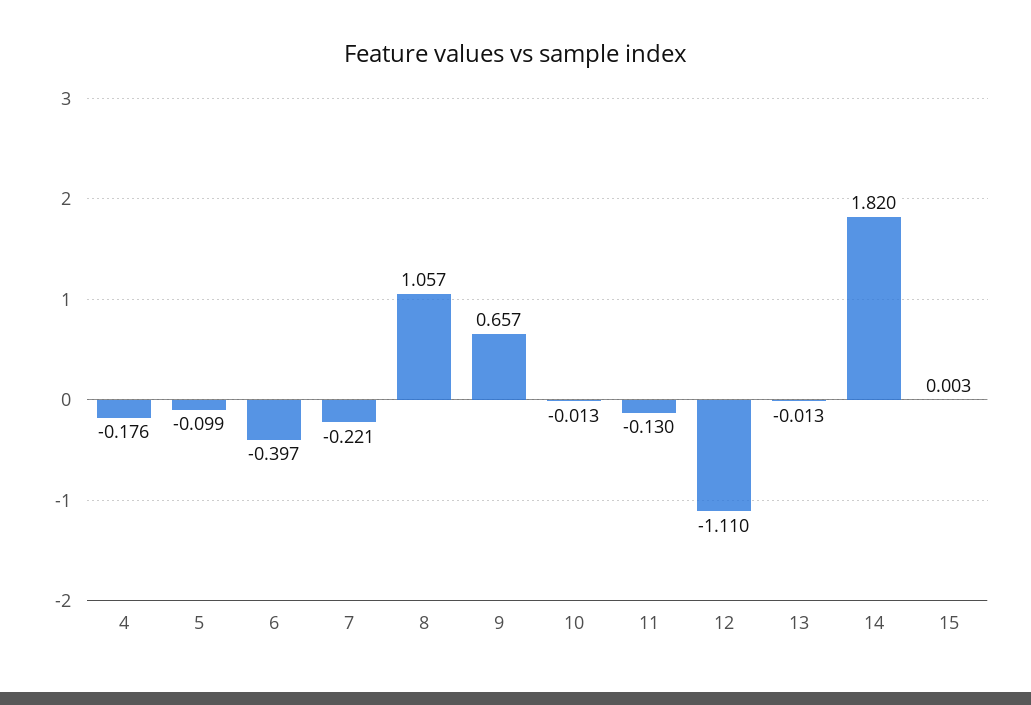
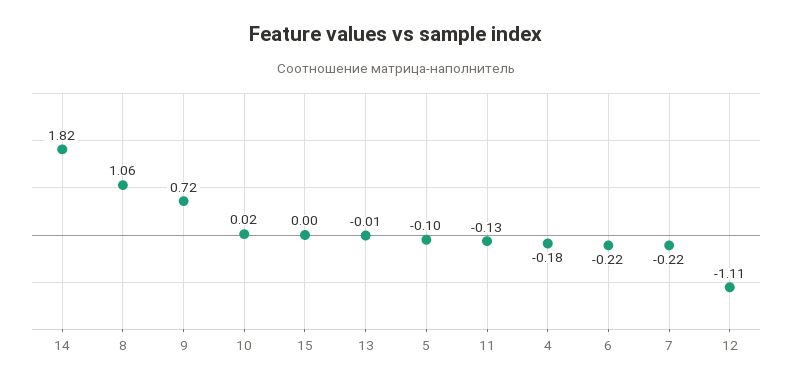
  {
    "4": -0.176,
    "5": -0.099,
-   "6": -0.397,
+   "6": -0.22,
    "7": -0.221,
    "8": 1.057,
-   "9": 0.657,
+   "9": 0.72,
-   "10": -0.013,
+   "10": 0.02,
    "11": -0.13,
    "12": -1.11,
    "13": -0.013,
    "14": 1.82,
    "15": 0.003
  }

